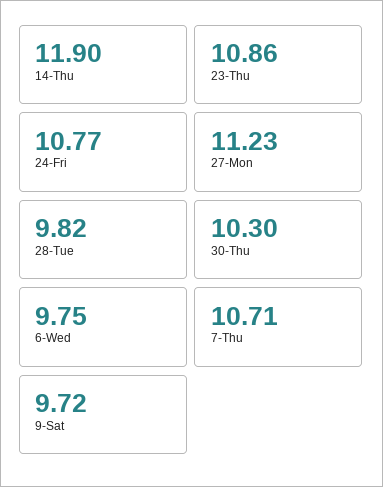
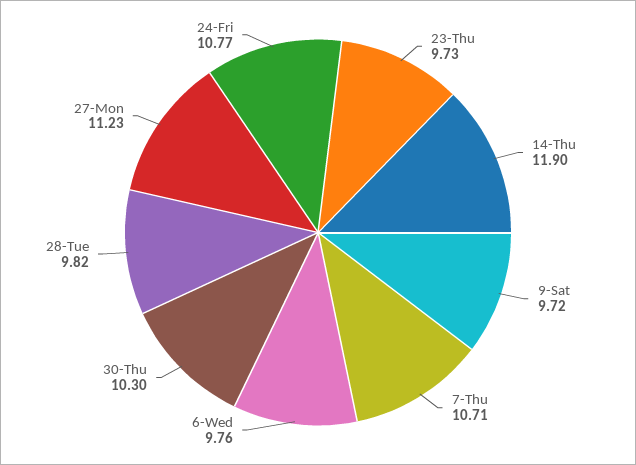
  {
    "14-Thu": 11.9,
-   "23-Thu": 10.86,
+   "23-Thu": 9.73,
    "24-Fri": 10.77,
    "27-Mon": 11.23,
    "28-Tue": 9.82,
    "30-Thu": 10.3,
-   "6-Wed": 9.75,
+   "6-Wed": 9.76,
    "7-Thu": 10.71,
    "9-Sat": 9.72
  }

